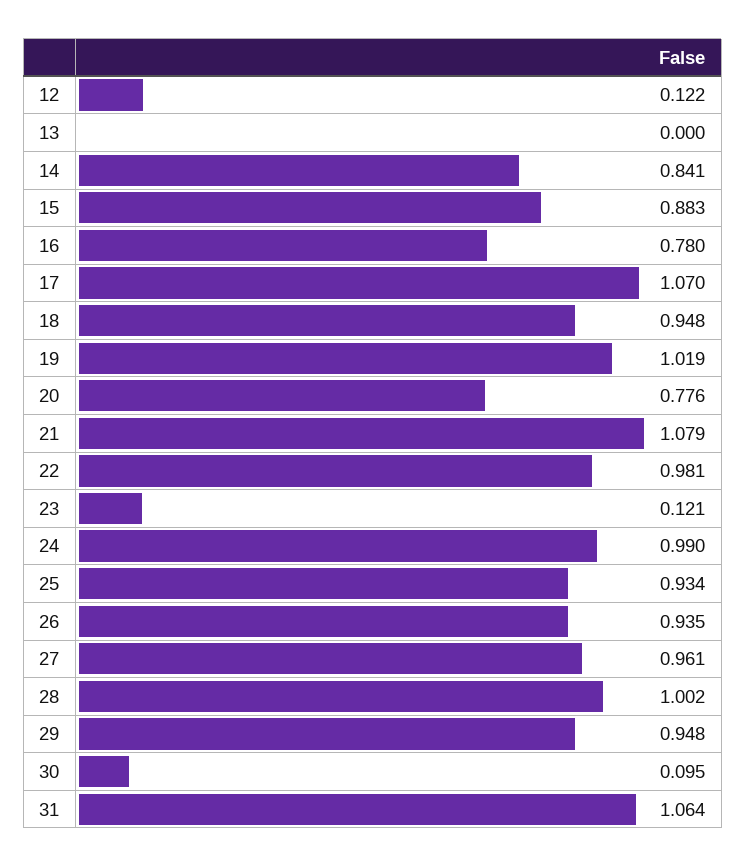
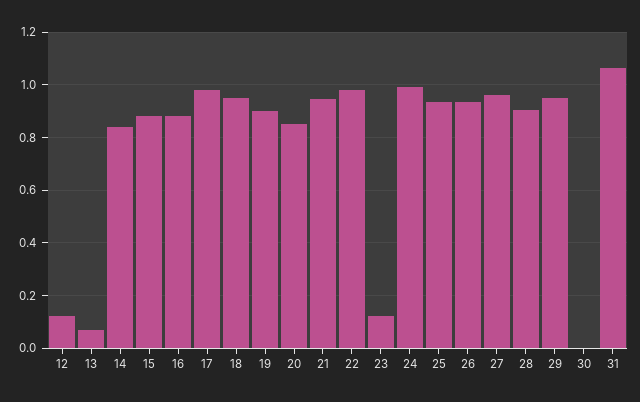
  {
    "12": 0.122,
-   "13": 0,
+   "13": 0.075,
    "14": 0.841,
    "15": 0.883,
-   "16": 0.78,
+   "16": 0.875,
-   "17": 1.07,
+   "17": 0.975,
    "18": 0.948,
-   "19": 1.019,
+   "19": 0.9,
-   "20": 0.776,
+   "20": 0.85,
-   "21": 1.079,
+   "21": 0.95,
    "22": 0.981,
    "23": 0.121,
    "24": 0.99,
    "25": 0.934,
    "26": 0.935,
    "27": 0.961,
-   "28": 1.002,
+   "28": 0.9,
    "29": 0.948,
-   "30": 0.095,
+   "30": 0,
    "31": 1.064
  }

